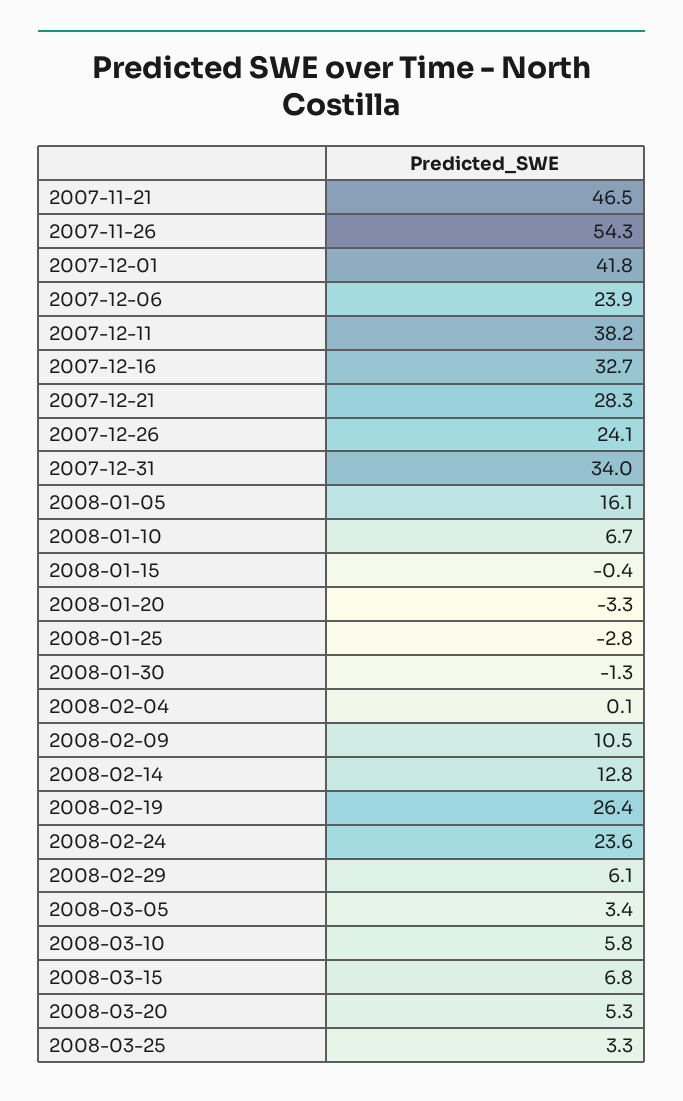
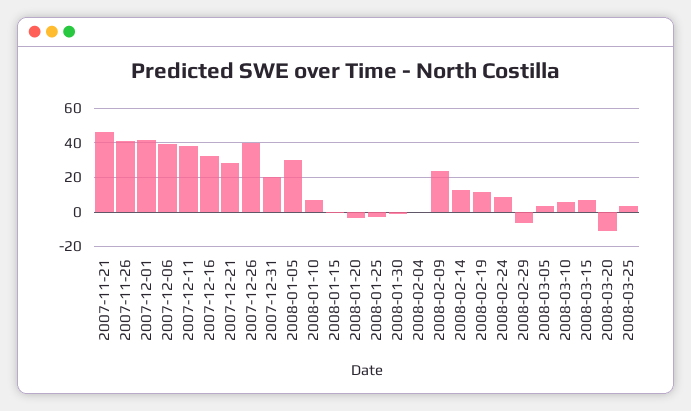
  {
    "2007-11-21": 46.5,
-   "2007-11-26": 54.3,
+   "2007-11-26": 40,
    "2007-12-01": 41.8,
-   "2007-12-06": 23.9,
+   "2007-12-06": 40,
    "2007-12-11": 38.2,
    "2007-12-16": 32.7,
    "2007-12-21": 28.3,
-   "2007-12-26": 24.1,
+   "2007-12-26": 40,
-   "2007-12-31": 34,
+   "2007-12-31": 20,
-   "2008-01-05": 16.1,
+   "2008-01-05": 30,
    "2008-01-10": 6.7,
    "2008-01-15": -0.4,
    "2008-01-20": -3.3,
    "2008-01-25": -2.8,
    "2008-01-30": -1.3,
    "2008-02-04": 0.1,
-   "2008-02-09": 10.5,
+   "2008-02-09": 25,
    "2008-02-14": 12.8,
-   "2008-02-19": 26.4,
+   "2008-02-19": 10,
-   "2008-02-24": 23.6,
+   "2008-02-24": 10,
-   "2008-02-29": 6.1,
+   "2008-02-29": -5,
    "2008-03-05": 3.4,
    "2008-03-10": 5.8,
    "2008-03-15": 6.8,
-   "2008-03-20": 5.3,
+   "2008-03-20": -10,
    "2008-03-25": 3.3
  }

